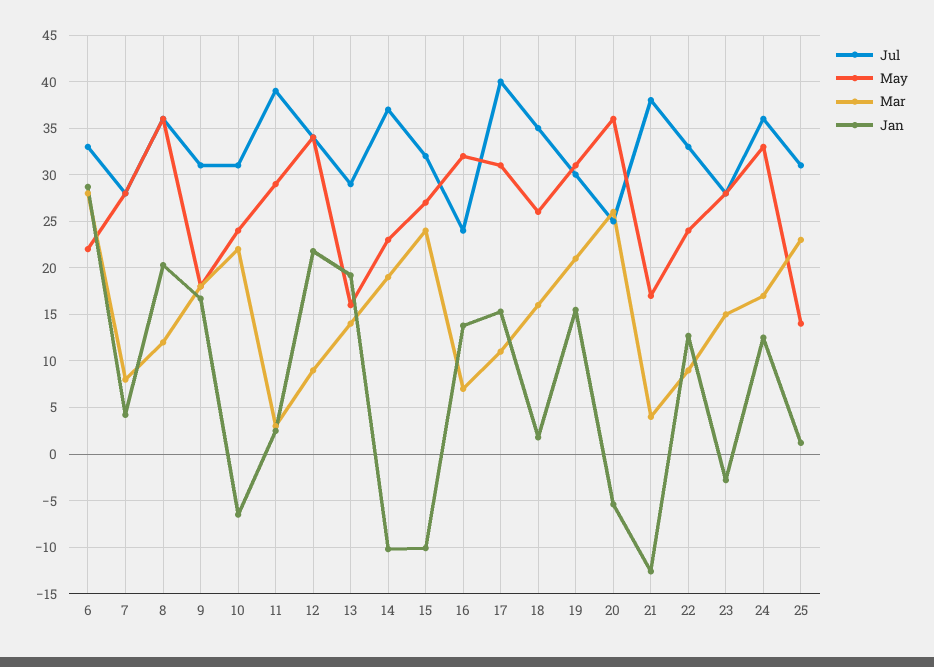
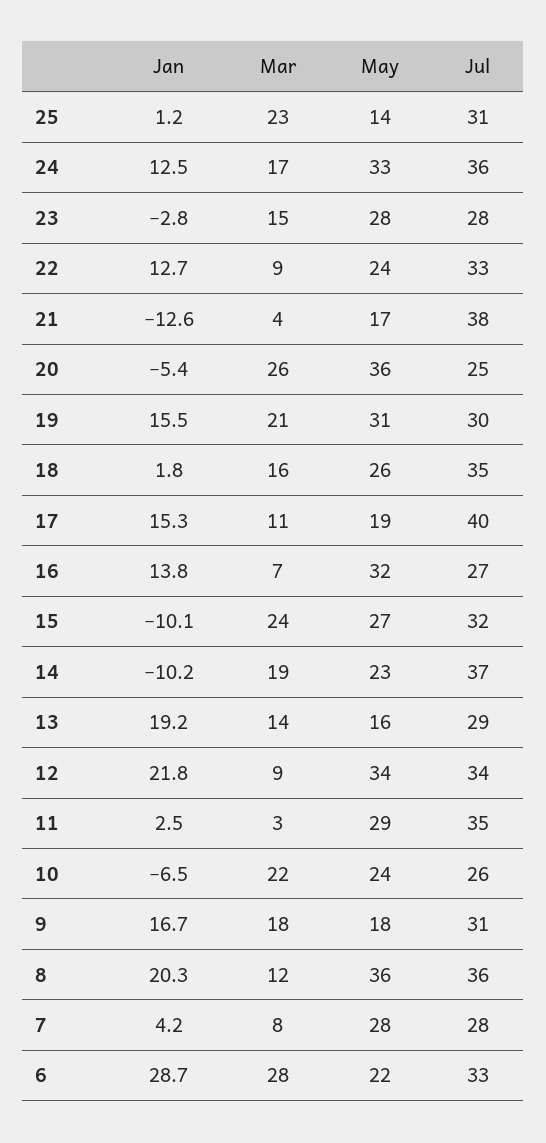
  {
    "Jul": {
      "6": 33,
      "7": 28,
      "8": 36,
      "9": 31,
-     "10": 31,
+     "10": 26,
-     "11": 39,
+     "11": 35,
      "12": 34,
      "13": 29,
      "14": 37,
      "15": 32,
-     "16": 24,
+     "16": 27,
      "17": 40,
      "18": 35,
      "19": 30,
      "20": 25,
      "21": 38,
      "22": 33,
      "23": 28,
      "24": 36,
      "25": 31
    },
    "May": {
      "6": 22,
      "7": 28,
      "8": 36,
      "9": 18,
      "10": 24,
      "11": 29,
      "12": 34,
      "13": 16,
      "14": 23,
      "15": 27,
      "16": 32,
-     "17": 31,
+     "17": 19,
      "18": 26,
      "19": 31,
      "20": 36,
      "21": 17,
      "22": 24,
      "23": 28,
      "24": 33,
      "25": 14
    },
    "Mar": {
      "6": 28,
      "7": 8,
      "8": 12,
      "9": 18,
      "10": 22,
      "11": 3,
      "12": 9,
      "13": 14,
      "14": 19,
      "15": 24,
      "16": 7,
      "17": 11,
      "18": 16,
      "19": 21,
      "20": 26,
      "21": 4,
      "22": 9,
      "23": 15,
      "24": 17,
      "25": 23
    },
    "Jan": {
      "6": 28.7,
      "7": 4.2,
      "8": 20.3,
      "9": 16.7,
      "10": -6.5,
      "11": 2.5,
      "12": 21.8,
      "13": 19.2,
      "14": -10.2,
      "15": -10.1,
      "16": 13.8,
      "17": 15.3,
      "18": 1.8,
      "19": 15.5,
      "20": -5.4,
      "21": -12.6,
      "22": 12.7,
      "23": -2.8,
      "24": 12.5,
      "25": 1.2
    }
  }

